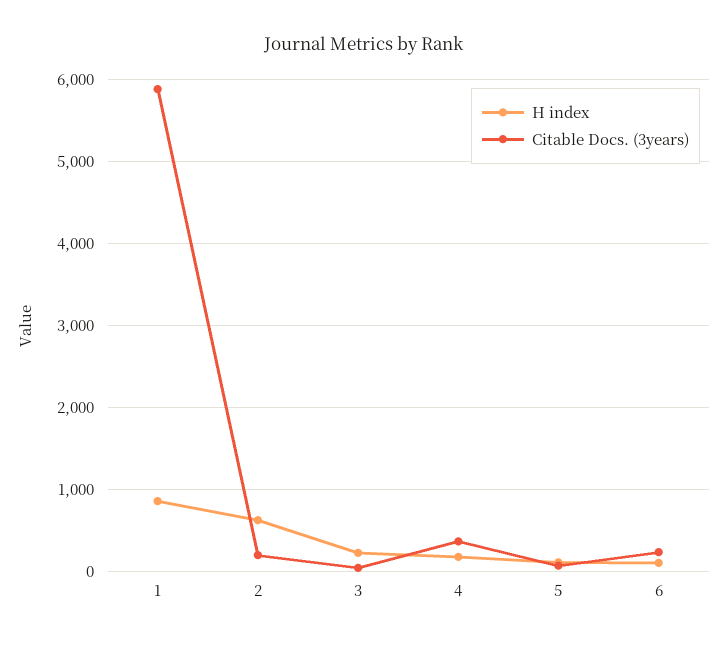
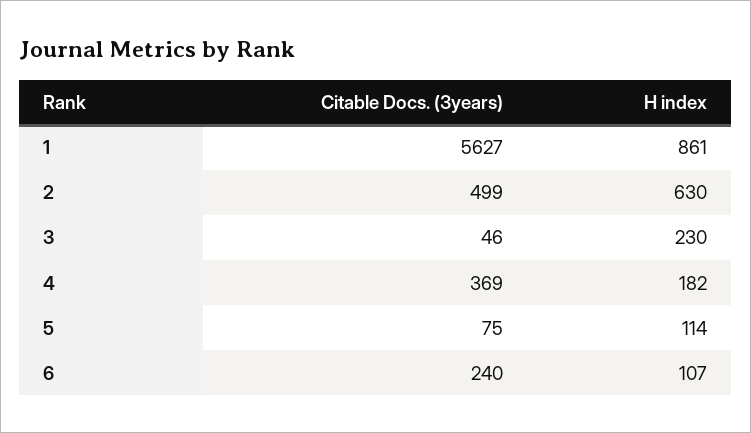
  {
    "H index": {
      "1": 861,
      "2": 630,
      "3": 230,
      "4": 182,
      "5": 114,
      "6": 107
    },
    "Citable Docs. (3years)": {
-     "1": 5900,
+     "1": 5627,
-     "2": 200,
+     "2": 499,
      "3": 46,
      "4": 369,
      "5": 75,
      "6": 240
    }
  }

